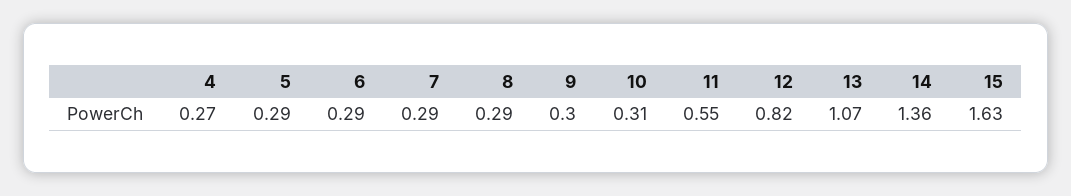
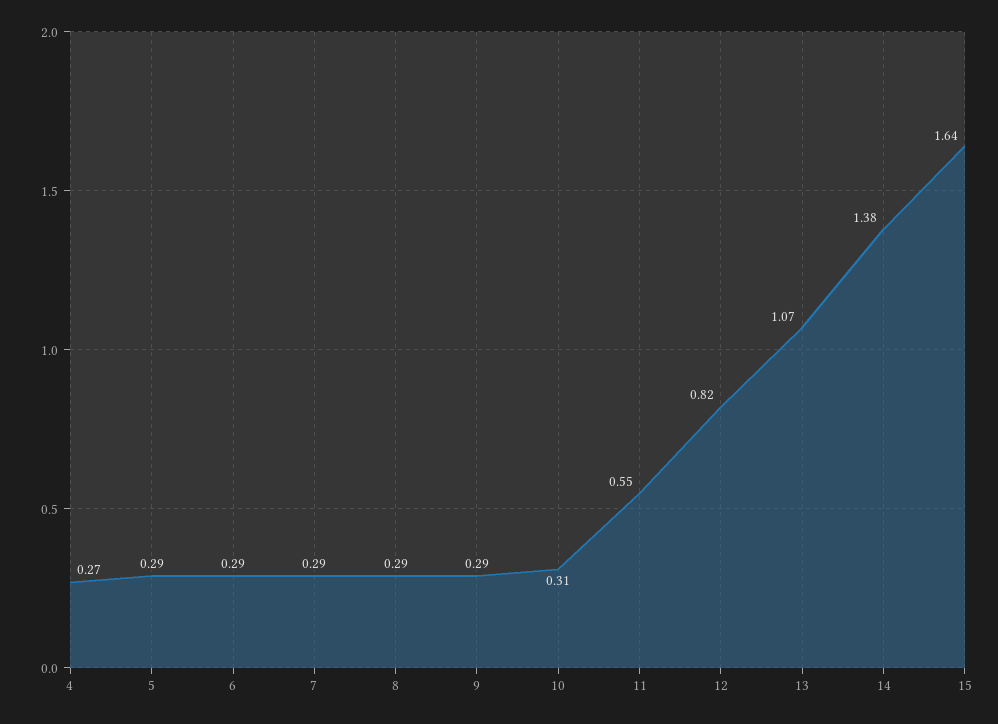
  {
    "4": 0.27,
    "5": 0.29,
    "6": 0.29,
    "7": 0.29,
    "8": 0.29,
-   "9": 0.3,
+   "9": 0.29,
    "10": 0.31,
    "11": 0.55,
    "12": 0.82,
    "13": 1.07,
-   "14": 1.36,
+   "14": 1.38,
-   "15": 1.63
+   "15": 1.64
  }

